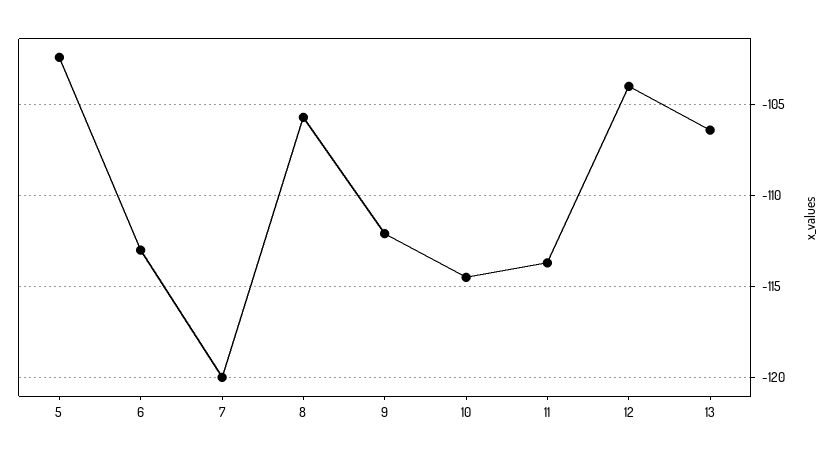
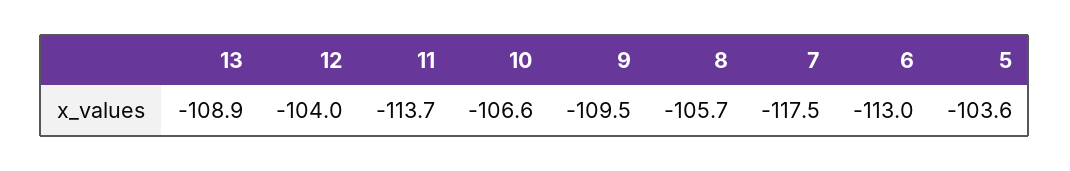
  {
-   "5": -102.5,
+   "5": -103.6,
    "6": -113,
-   "7": -120,
+   "7": -117.5,
    "8": -105.7,
-   "9": -112,
+   "9": -109.5,
-   "10": -114.5,
+   "10": -106.6,
    "11": -113.7,
    "12": -104,
-   "13": -106.5
+   "13": -108.9
  }

